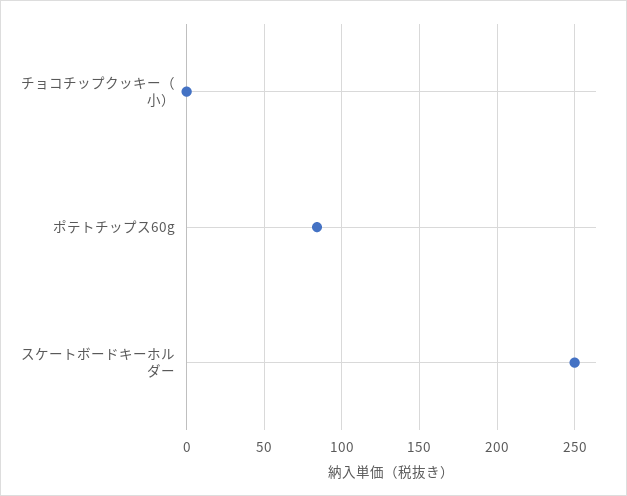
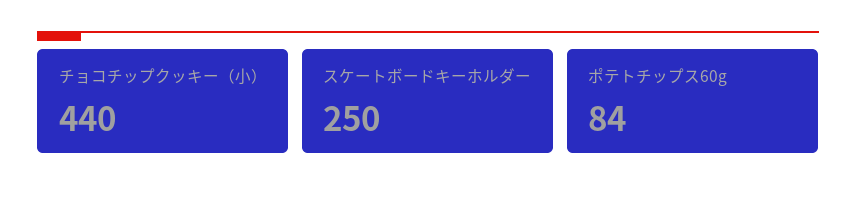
  {
-   "チョコチップクッキー（小）": 0,
+   "チョコチップクッキー（小）": 440,
    "ポテトチップス60g": 84,
    "スケートボードキーホルダー": 250
  }

